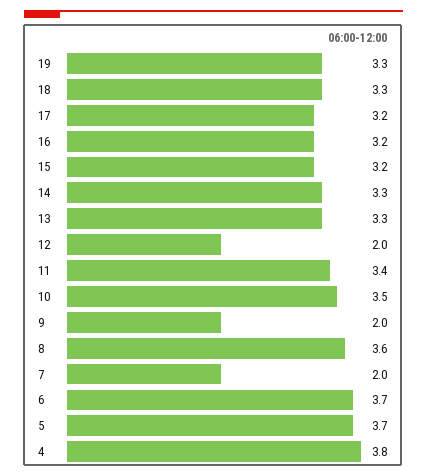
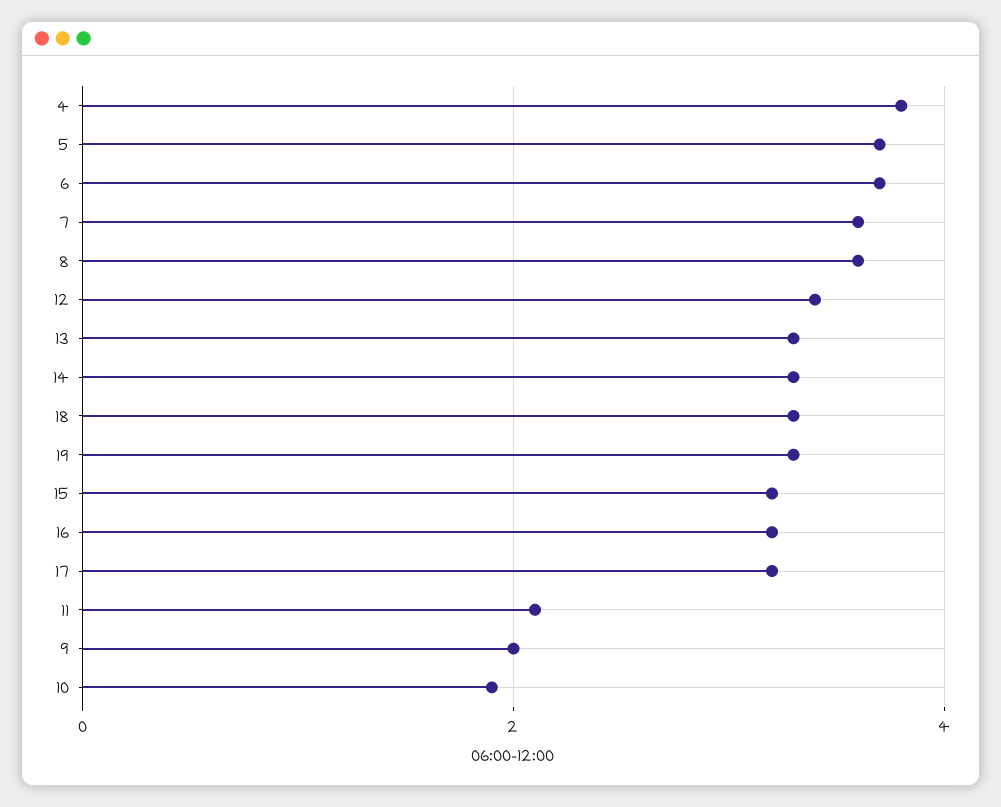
  {
    "19": 3.3,
    "18": 3.3,
    "17": 3.2,
    "16": 3.2,
    "15": 3.2,
    "14": 3.3,
    "13": 3.3,
-   "12": 2,
+   "12": 3.5,
-   "11": 3.4,
+   "11": 2,
-   "10": 3.5,
+   "10": 2,
    "9": 2,
    "8": 3.6,
-   "7": 2,
+   "7": 3.5,
    "6": 3.7,
    "5": 3.7,
    "4": 3.8
  }

